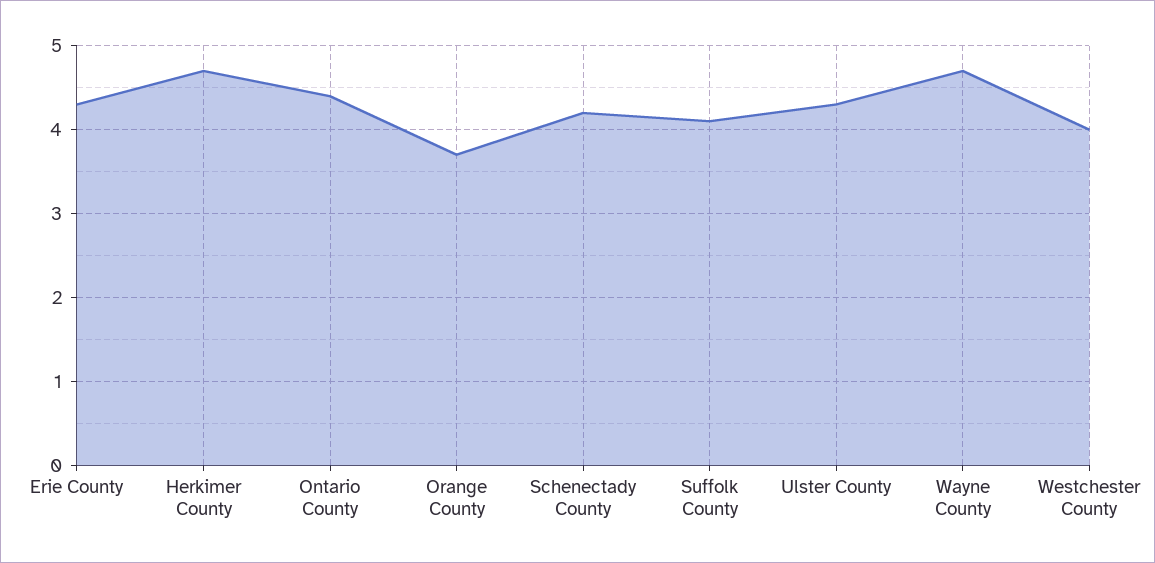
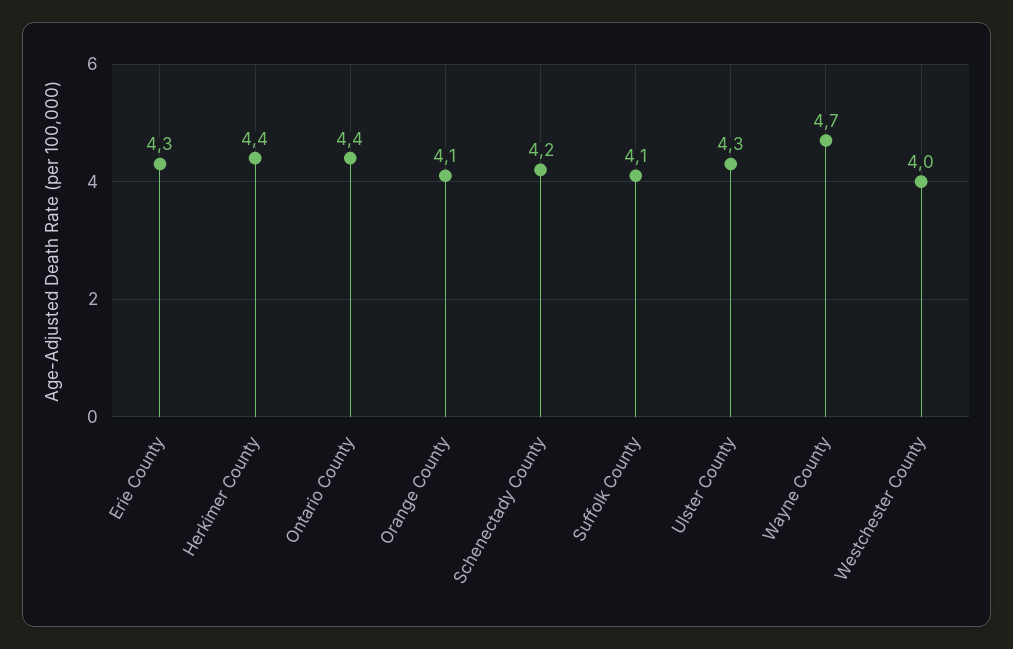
  {
    "Erie County": 4.3,
-   "Herkimer County": 4.7,
+   "Herkimer County": 4.4,
    "Ontario County": 4.4,
-   "Orange County": 3.7,
+   "Orange County": 4.1,
    "Schenectady County": 4.2,
    "Suffolk County": 4.1,
    "Ulster County": 4.3,
    "Wayne County": 4.7,
    "Westchester County": 4
  }

